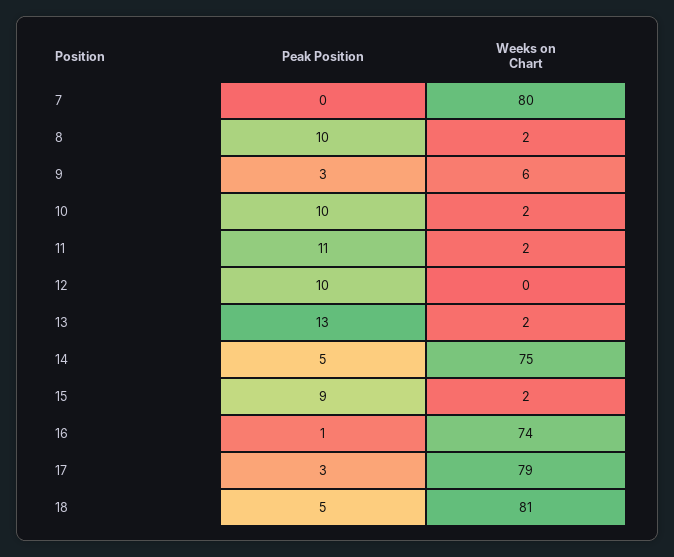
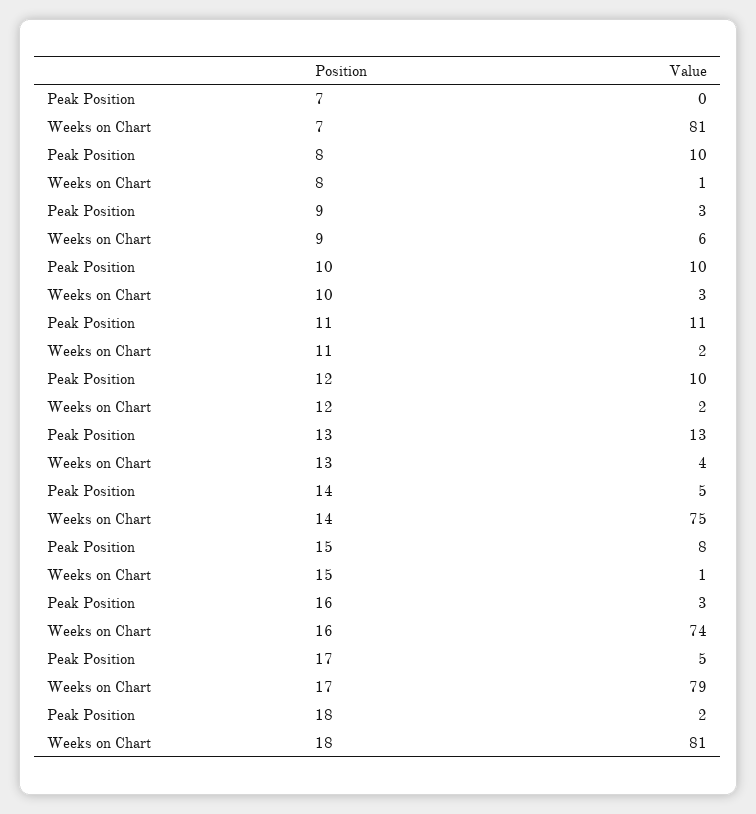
  {
    "Peak Position": {
      "7": 0,
      "8": 10,
      "9": 3,
      "10": 10,
      "11": 11,
      "12": 10,
      "13": 13,
      "14": 5,
-     "15": 9,
+     "15": 8,
-     "16": 1,
+     "16": 3,
-     "17": 3,
+     "17": 5,
-     "18": 5
+     "18": 2
    },
    "Weeks on Chart": {
-     "7": 80,
+     "7": 81,
-     "8": 2,
+     "8": 1,
      "9": 6,
-     "10": 2,
+     "10": 3,
      "11": 2,
-     "12": 0,
+     "12": 2,
-     "13": 2,
+     "13": 4,
      "14": 75,
-     "15": 2,
+     "15": 1,
      "16": 74,
      "17": 79,
      "18": 81
    }
  }

